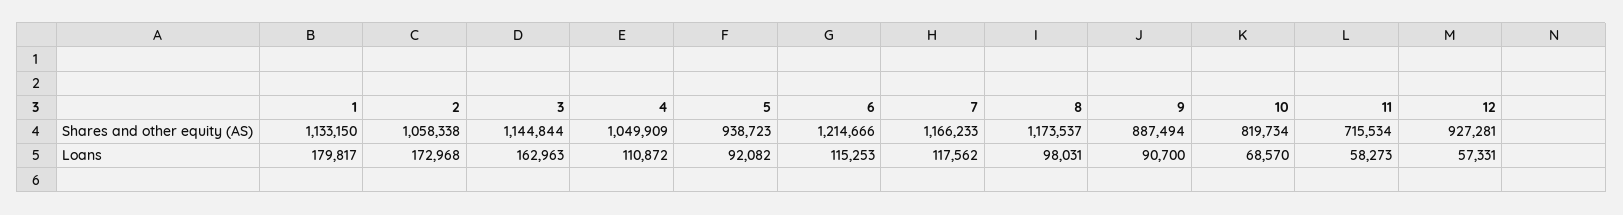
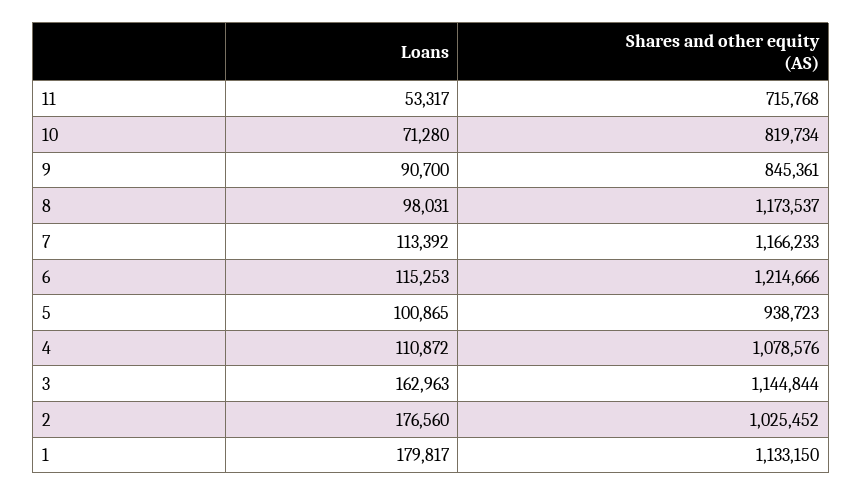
  {
    "1": {
      "Shares and other equity (AS)": 1133150,
      "Loans": 179817
    },
    "2": {
-     "Shares and other equity (AS)": 1058338,
+     "Shares and other equity (AS)": 1025452,
-     "Loans": 172968
+     "Loans": 176560
    },
    "3": {
      "Shares and other equity (AS)": 1144844,
      "Loans": 162963
    },
    "4": {
-     "Shares and other equity (AS)": 1049909,
+     "Shares and other equity (AS)": 1078576,
      "Loans": 110872
    },
    "5": {
      "Shares and other equity (AS)": 938723,
-     "Loans": 92082
+     "Loans": 100865
    },
    "6": {
      "Shares and other equity (AS)": 1214666,
      "Loans": 115253
    },
    "7": {
      "Shares and other equity (AS)": 1166233,
-     "Loans": 117562
+     "Loans": 113392
    },
    "8": {
      "Shares and other equity (AS)": 1173537,
      "Loans": 98031
    },
    "9": {
-     "Shares and other equity (AS)": 887494,
+     "Shares and other equity (AS)": 845361,
      "Loans": 90700
    },
    "10": {
      "Shares and other equity (AS)": 819734,
-     "Loans": 68570
+     "Loans": 71280
    },
    "11": {
-     "Shares and other equity (AS)": 715534,
+     "Shares and other equity (AS)": 715768,
-     "Loans": 58273
+     "Loans": 53317
-   },
+   }
-   "12": {
-     "Shares and other equity (AS)": 927281,
-     "Loans": 57331
-   }
  }

